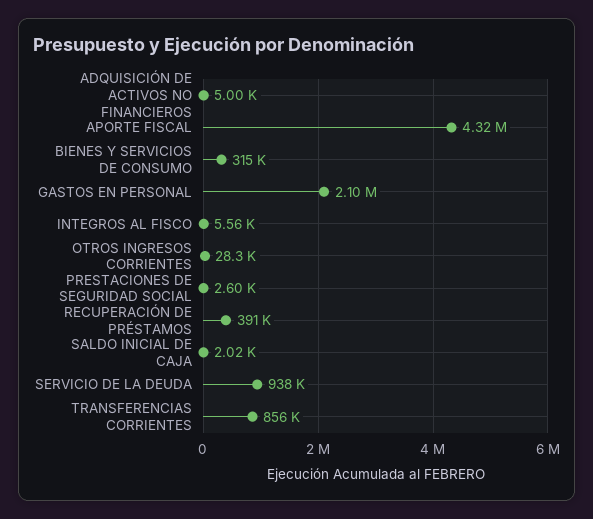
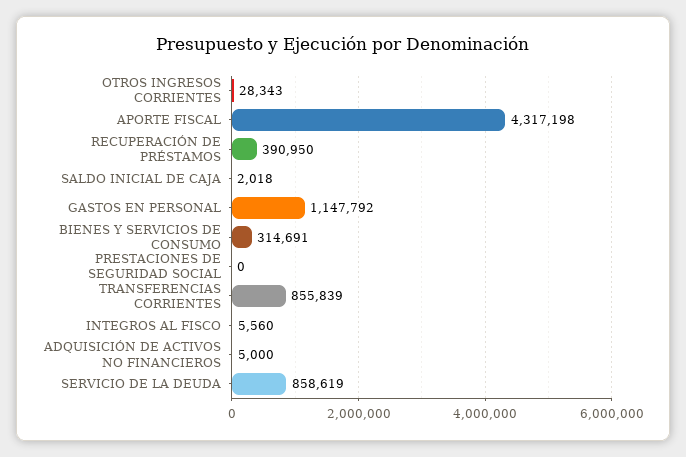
  {
    "ADQUISICIÓN DE ACTIVOS NO FINANCIEROS": 5000,
    "APORTE FISCAL": 4317198,
    "BIENES Y SERVICIOS DE CONSUMO": 314691,
-   "GASTOS EN PERSONAL": 2100000,
+   "GASTOS EN PERSONAL": 1147792,
    "INTEGROS AL FISCO": 5560,
    "OTROS INGRESOS CORRIENTES": 28343,
-   "PRESTACIONES DE SEGURIDAD SOCIAL": 2600,
+   "PRESTACIONES DE SEGURIDAD SOCIAL": 0,
    "RECUPERACIÓN DE PRÉSTAMOS": 390950,
    "SALDO INICIAL DE CAJA": 2018,
-   "SERVICIO DE LA DEUDA": 938000,
+   "SERVICIO DE LA DEUDA": 858619,
    "TRANSFERENCIAS CORRIENTES": 855839
  }

